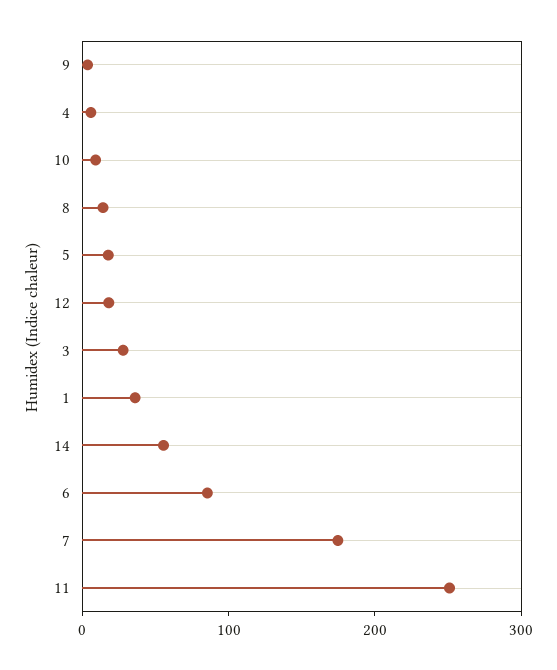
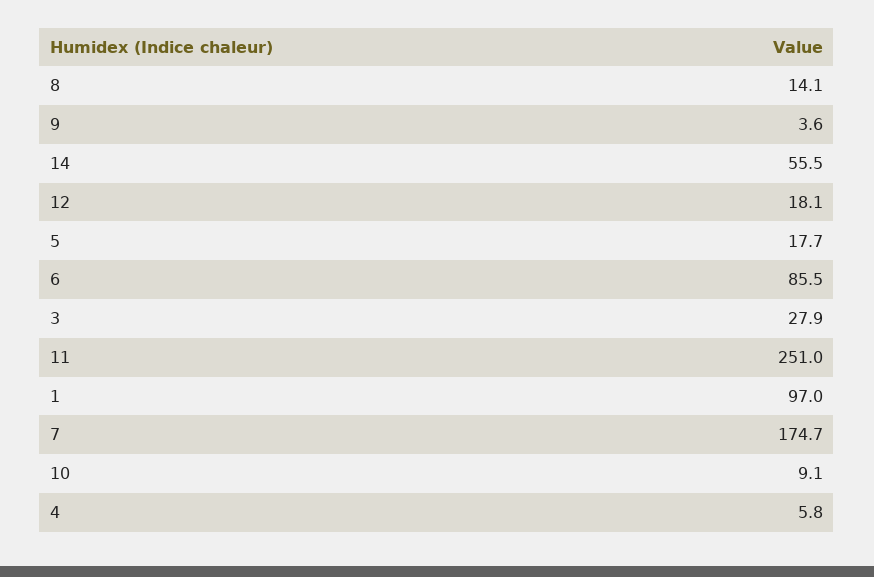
  {
    "9": 3.6,
    "4": 5.8,
    "10": 9.1,
    "8": 14.1,
    "5": 17.7,
    "12": 18.1,
    "3": 27.9,
-   "1": 40,
+   "1": 97,
    "14": 55.5,
    "6": 85.5,
    "7": 174.7,
    "11": 251
  }

